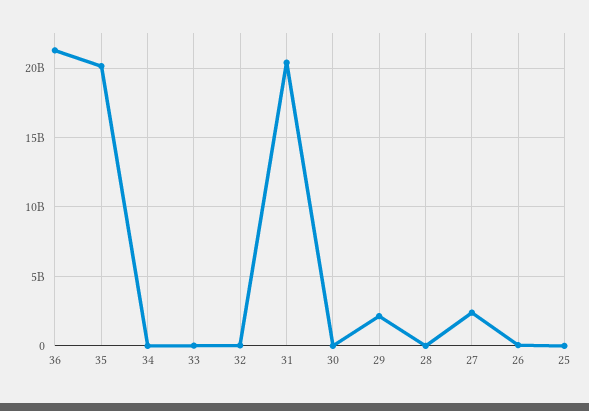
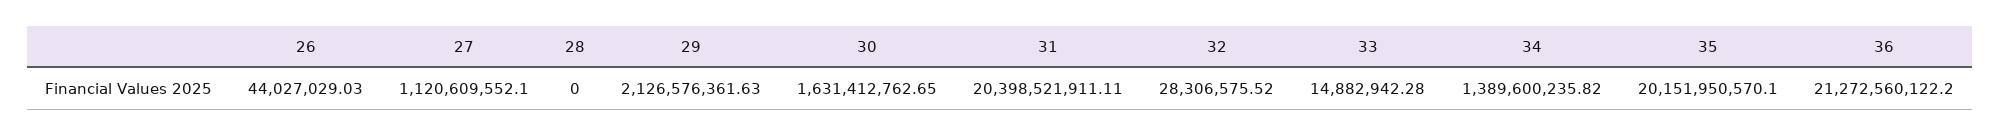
  {
    "36": 21272560122.2,
    "35": 20151950570.1,
-   "34": 0,
+   "34": 1389600235.82,
    "33": 14882942.28,
    "32": 28306575.52,
    "31": 20398521911.11,
-   "30": 0,
+   "30": 1631412762.65,
    "29": 2126576361.63,
    "28": 0,
-   "27": 2500000000,
+   "27": 1120609552.1,
-   "26": 44027029.03,
+   "26": 44027029.03
-   "25": 0
  }

